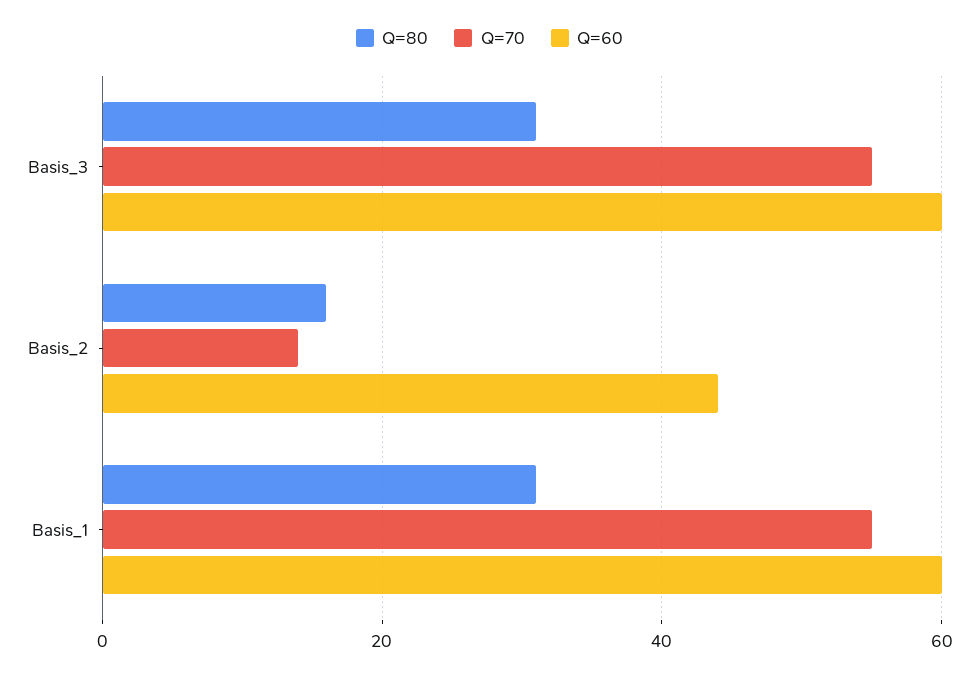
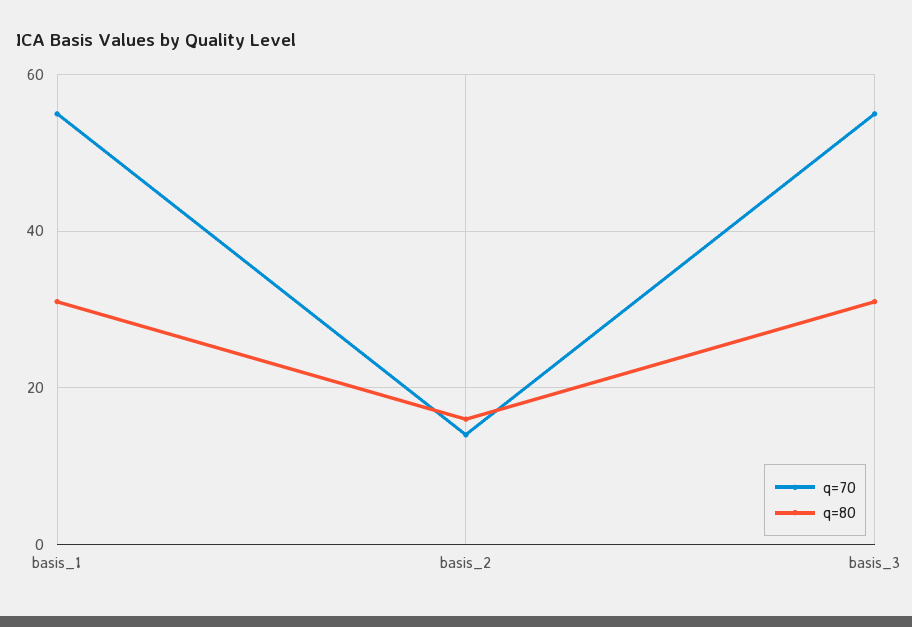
  {
    "Q=80": {
      "Basis_3": 30,
      "Basis_2": 15,
      "Basis_1": 30
    },
    "Q=70": {
      "Basis_3": 55,
      "Basis_2": 15,
      "Basis_1": 55
-   },
+   }
-   "Q=60": {
-     "Basis_3": 60,
-     "Basis_2": 45,
-     "Basis_1": 60
-   }
  }

